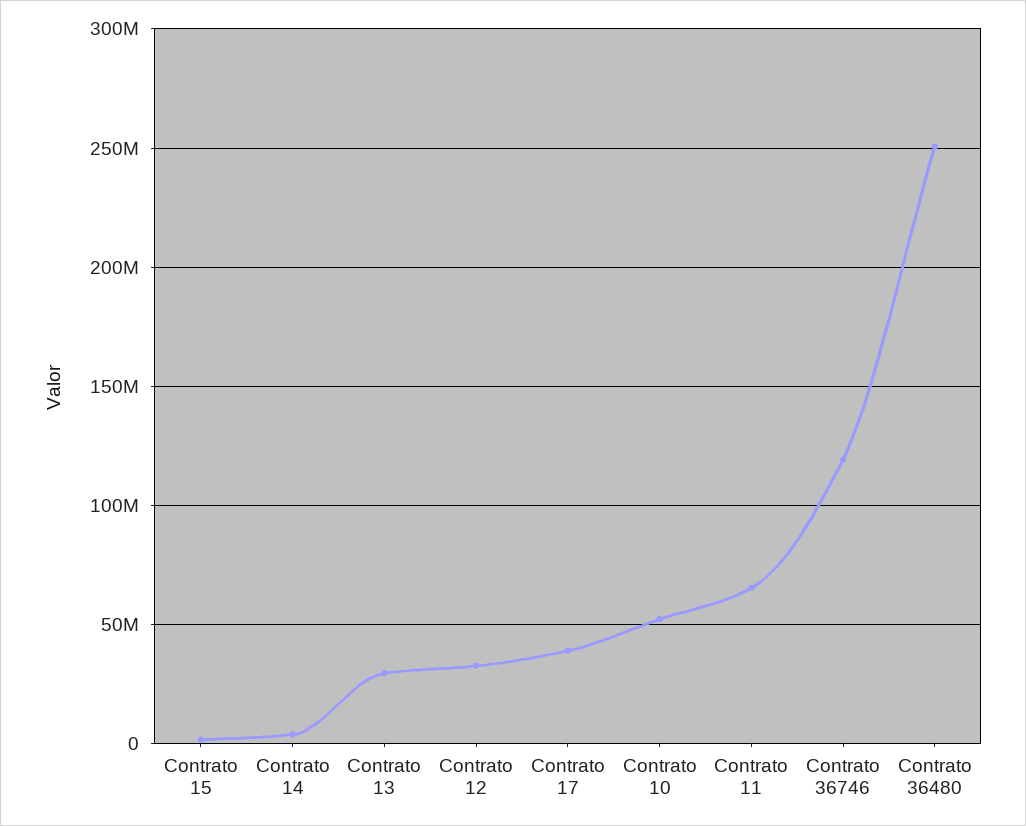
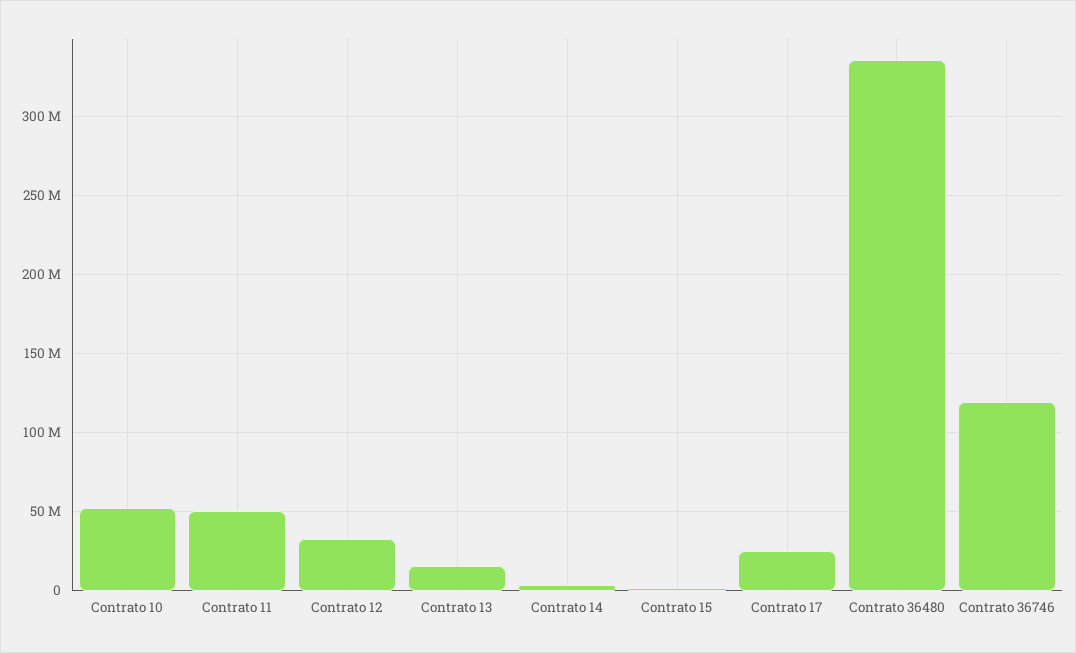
  {
    "Contrato 15": 0,
    "Contrato 14": 5000000,
-   "Contrato 13": 30000000,
+   "Contrato 13": 15000000,
    "Contrato 12": 35000000,
-   "Contrato 17": 40000000,
+   "Contrato 17": 25000000,
    "Contrato 10": 50000000,
-   "Contrato 11": 65000000,
+   "Contrato 11": 50000000,
    "Contrato 36746": 120000000,
-   "Contrato 36480": 250000000
+   "Contrato 36480": 335000000
  }

